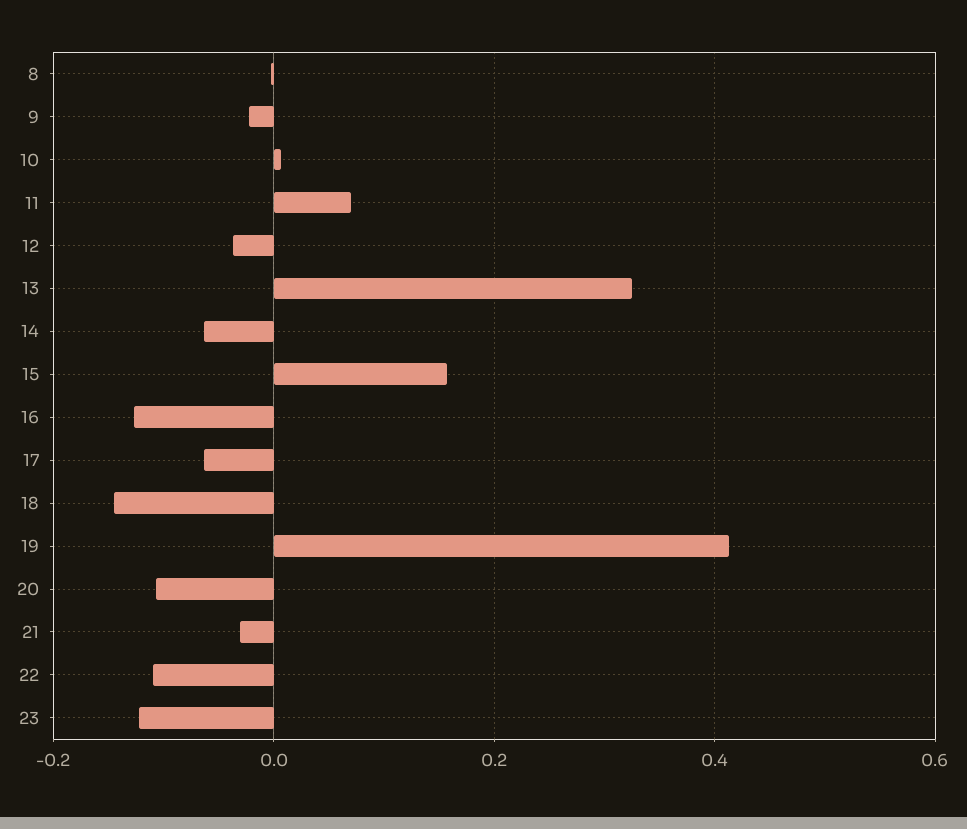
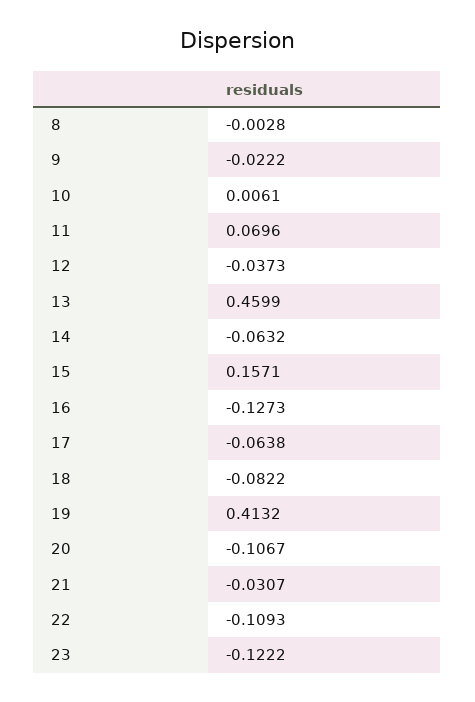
  {
    "8": -0.0028,
    "9": -0.0222,
    "10": 0.0061,
    "11": 0.0696,
    "12": -0.0373,
-   "13": 0.32,
+   "13": 0.4599,
    "14": -0.0632,
    "15": 0.1571,
    "16": -0.1273,
    "17": -0.0638,
-   "18": -0.14,
+   "18": -0.0822,
    "19": 0.4132,
    "20": -0.1067,
    "21": -0.0307,
    "22": -0.1093,
    "23": -0.1222
  }

